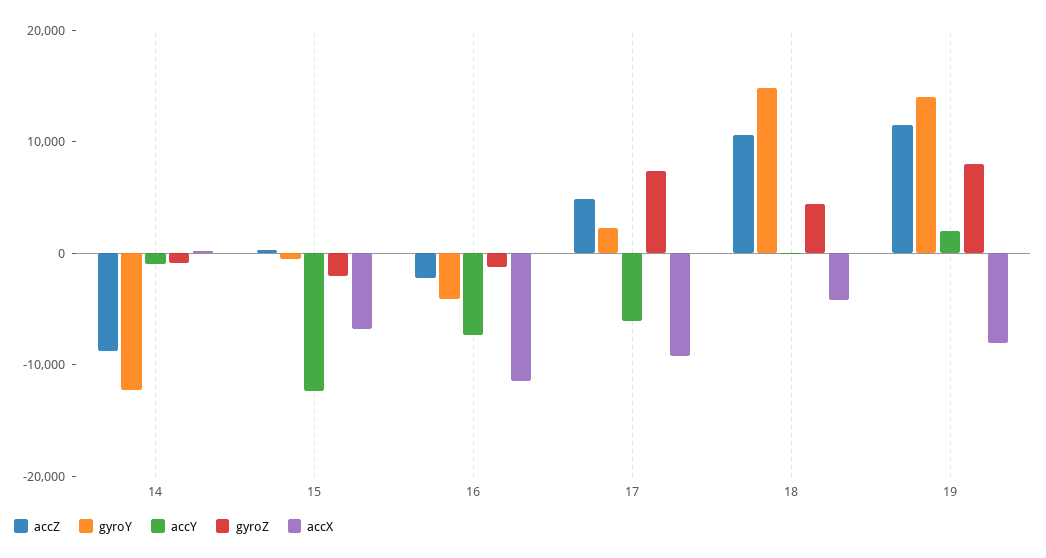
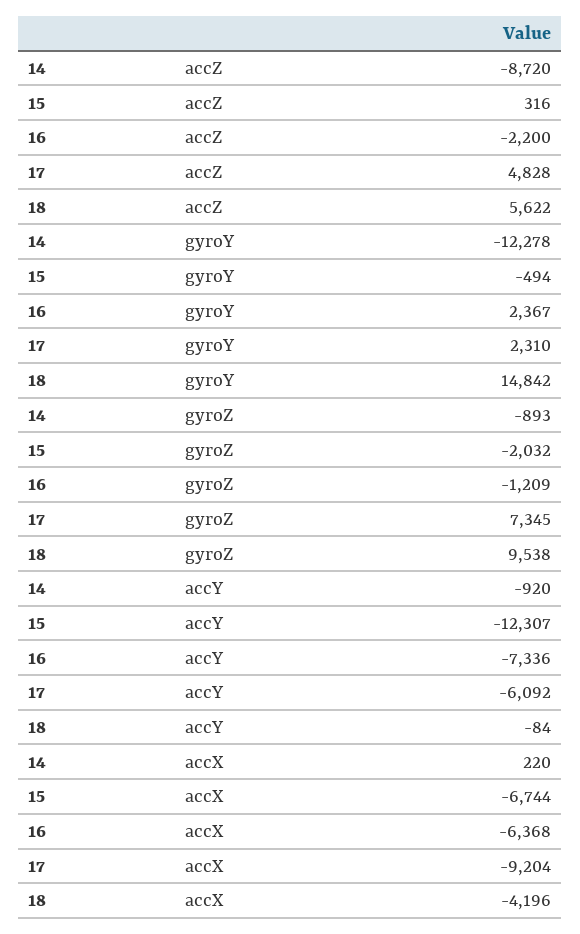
  {
    "accZ": {
      "14": -8720,
      "15": 316,
      "16": -2200,
      "17": 4828,
-     "18": 10000,
+     "18": 5622
-     "19": 12000
    },
    "gyroY": {
      "14": -12278,
      "15": -494,
-     "16": -4000,
+     "16": 2367,
      "17": 2310,
-     "18": 14842,
+     "18": 14842
-     "19": 14000
    },
    "accY": {
      "14": -920,
      "15": -12307,
      "16": -7336,
      "17": -6092,
-     "18": -84,
+     "18": -84
-     "19": 2000
    },
    "gyroZ": {
      "14": -893,
      "15": -2032,
      "16": -1209,
      "17": 7345,
-     "18": 4000,
+     "18": 9538
-     "19": 8000
    },
    "accX": {
      "14": 220,
      "15": -6744,
-     "16": -12000,
+     "16": -6368,
      "17": -9204,
-     "18": -4196,
+     "18": -4196
-     "19": -8000
    }
  }

